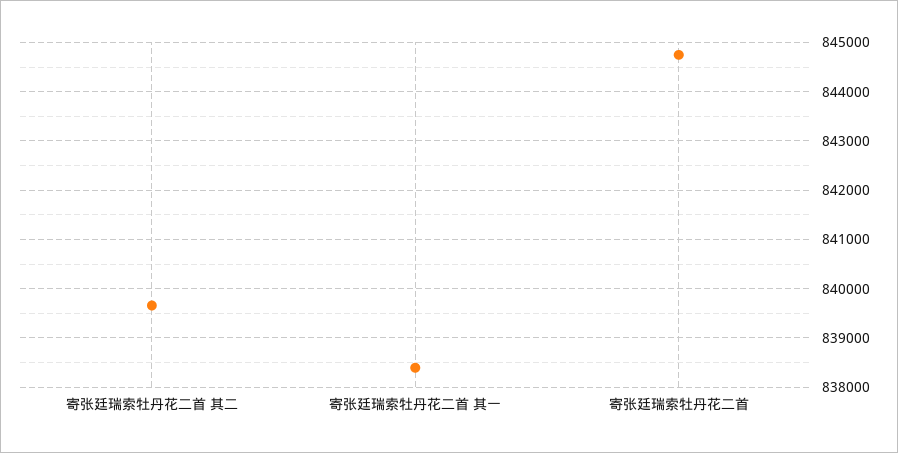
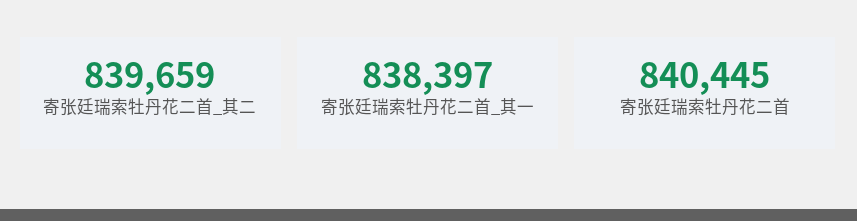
  {
    "寄张廷瑞索牡丹花二首 其二": 839659,
    "寄张廷瑞索牡丹花二首 其一": 838397,
-   "寄张廷瑞索牡丹花二首": 844800
+   "寄张廷瑞索牡丹花二首": 840445
  }

